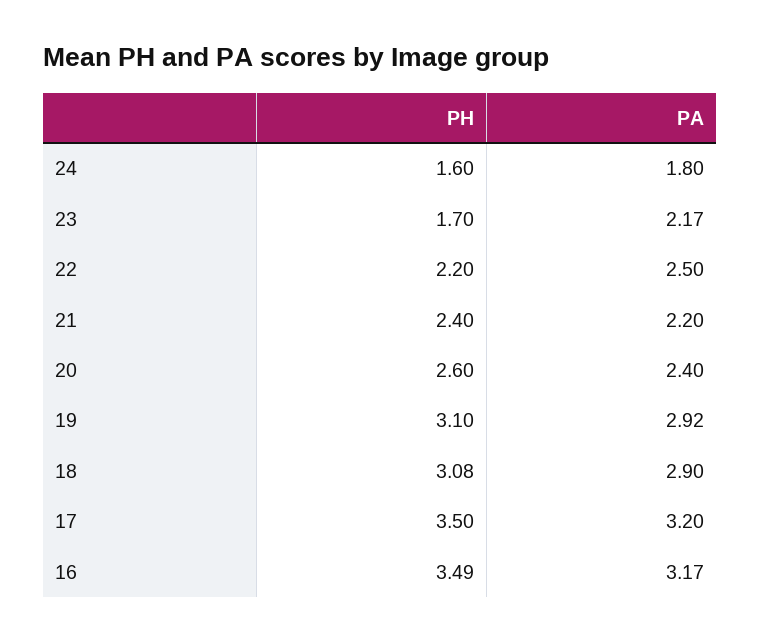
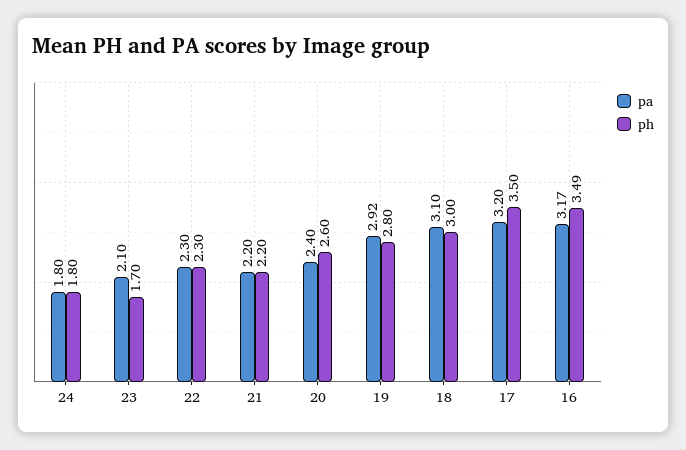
  {
    "PH": {
-     "24": 1.6,
+     "24": 1.8,
      "23": 1.7,
-     "22": 2.2,
+     "22": 2.3,
-     "21": 2.4,
+     "21": 2.2,
      "20": 2.6,
-     "19": 3.1,
+     "19": 2.8,
-     "18": 3.08,
+     "18": 3,
      "17": 3.5,
      "16": 3.49
    },
    "PA": {
      "24": 1.8,
-     "23": 2.17,
+     "23": 2.1,
-     "22": 2.5,
+     "22": 2.3,
      "21": 2.2,
      "20": 2.4,
      "19": 2.92,
-     "18": 2.9,
+     "18": 3.1,
      "17": 3.2,
      "16": 3.17
    }
  }

